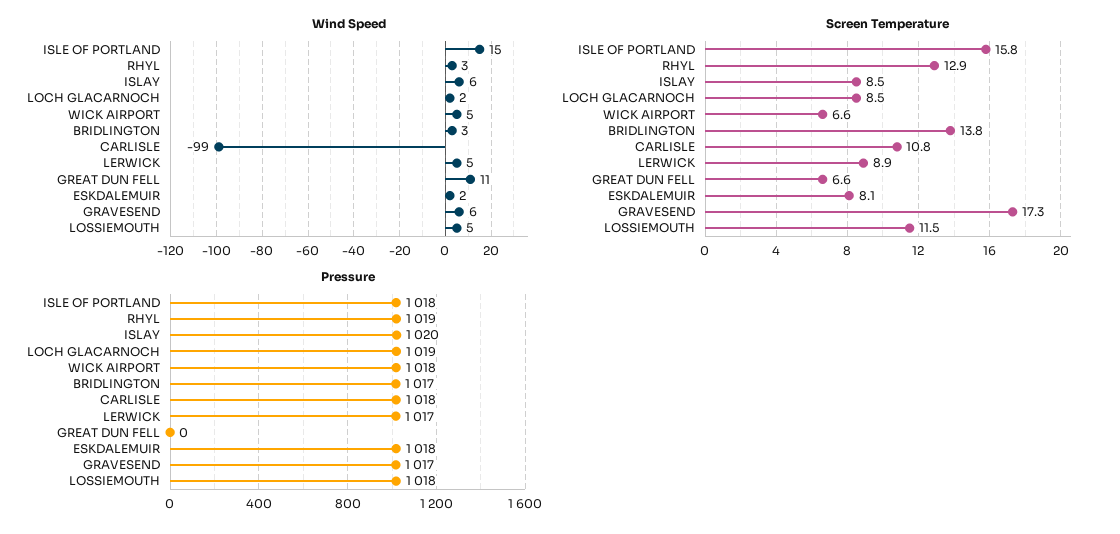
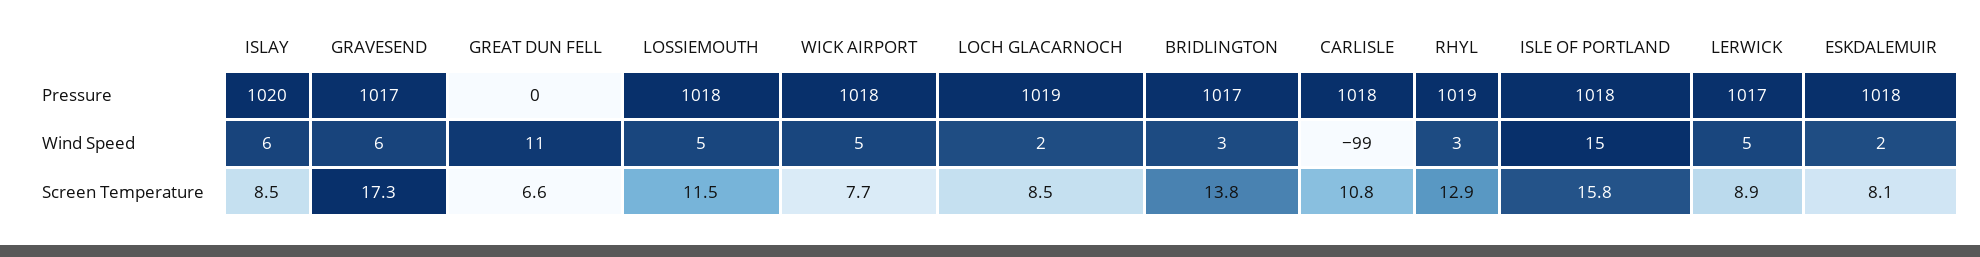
  {
    "Wind Speed": {
      "ISLE OF PORTLAND": 15,
      "RHYL": 3,
      "ISLAY": 6,
      "LOCH GLACARNOCH": 2,
      "WICK AIRPORT": 5,
      "BRIDLINGTON": 3,
      "CARLISLE": -99,
      "LERWICK": 5,
      "GREAT DUN FELL": 11,
      "ESKDALEMUIR": 2,
      "GRAVESEND": 6,
      "LOSSIEMOUTH": 5
    },
    "Screen Temperature": {
      "ISLE OF PORTLAND": 15.8,
      "RHYL": 12.9,
      "ISLAY": 8.5,
      "LOCH GLACARNOCH": 8.5,
-     "WICK AIRPORT": 6.6,
+     "WICK AIRPORT": 7.7,
      "BRIDLINGTON": 13.8,
      "CARLISLE": 10.8,
      "LERWICK": 8.9,
      "GREAT DUN FELL": 6.6,
      "ESKDALEMUIR": 8.1,
      "GRAVESEND": 17.3,
      "LOSSIEMOUTH": 11.5
    },
    "Pressure": {
      "ISLE OF PORTLAND": 1018,
      "RHYL": 1019,
      "ISLAY": 1020,
      "LOCH GLACARNOCH": 1019,
      "WICK AIRPORT": 1018,
      "BRIDLINGTON": 1017,
      "CARLISLE": 1018,
      "LERWICK": 1017,
      "GREAT DUN FELL": 0,
      "ESKDALEMUIR": 1018,
      "GRAVESEND": 1017,
      "LOSSIEMOUTH": 1018
    }
  }

